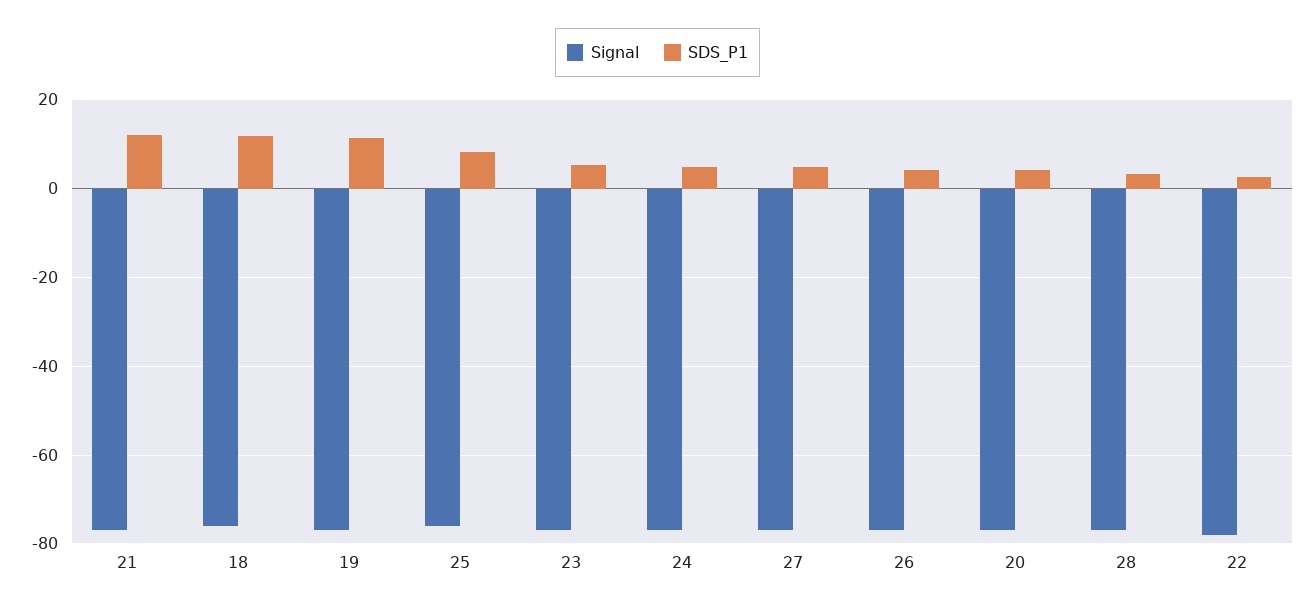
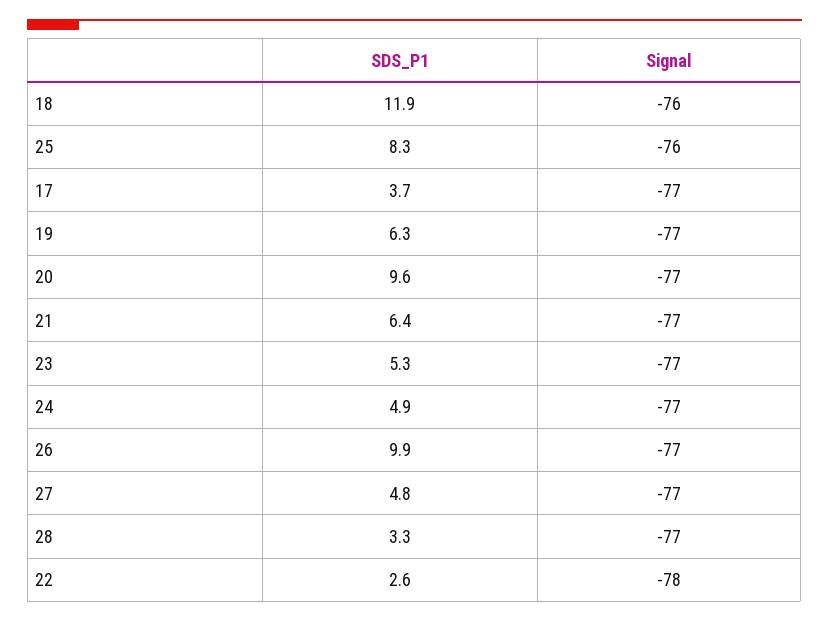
  {
    "Signal": {
      "21": -77,
      "18": -76,
      "19": -77,
      "25": -76,
      "23": -77,
      "24": -77,
      "27": -77,
      "26": -77,
      "20": -77,
      "28": -77,
-     "22": -78
+     "22": -78,
+     "17": -77
    },
    "SDS_P1": {
-     "21": 12,
+     "21": 6.4,
      "18": 11.9,
-     "19": 12,
+     "19": 6.3,
      "25": 8.3,
      "23": 5.3,
      "24": 4.9,
      "27": 4.8,
-     "26": 4,
+     "26": 9.9,
-     "20": 4,
+     "20": 9.6,
      "28": 3.3,
-     "22": 2.6
+     "22": 2.6,
+     "17": 3.7
    }
  }

